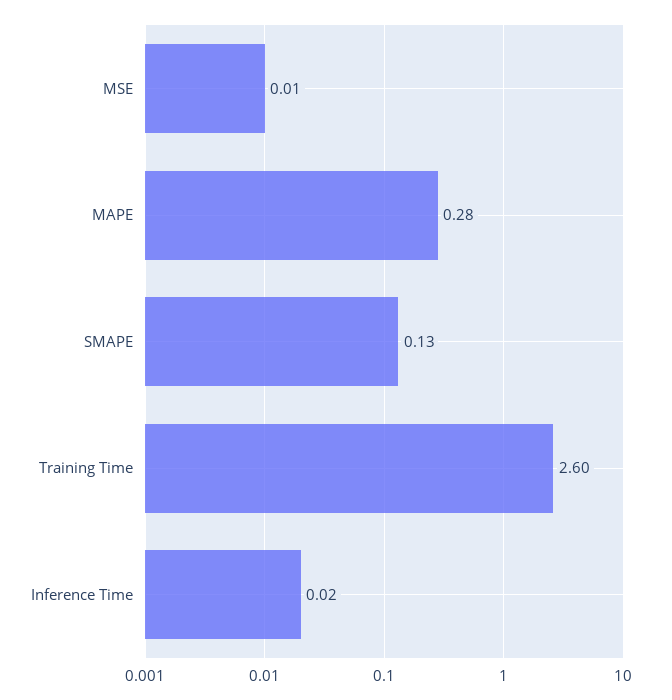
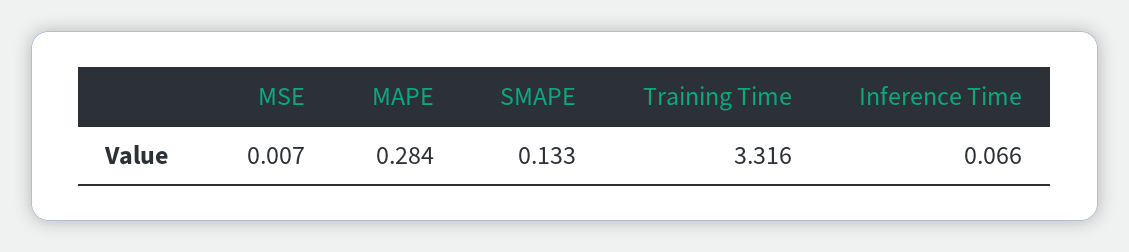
  {
    "MSE": 0.007,
    "MAPE": 0.284,
    "SMAPE": 0.133,
-   "Training Time": 2.6,
+   "Training Time": 3.316,
-   "Inference Time": 0.02
+   "Inference Time": 0.066
  }

